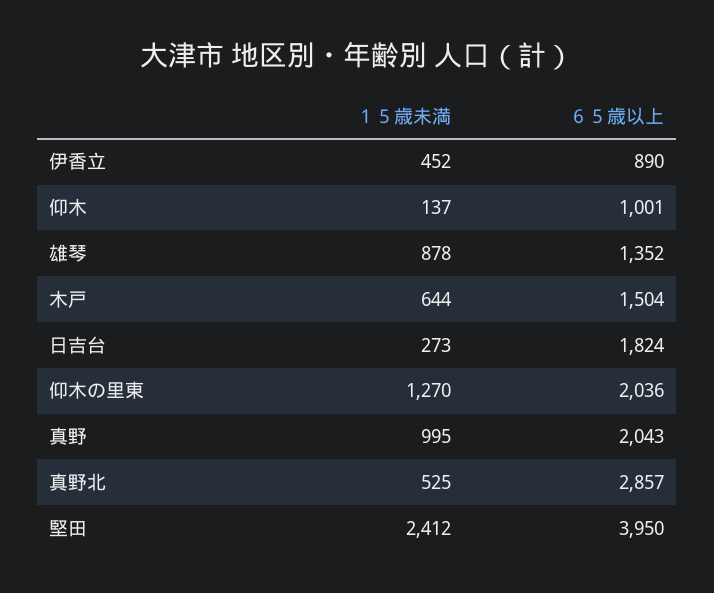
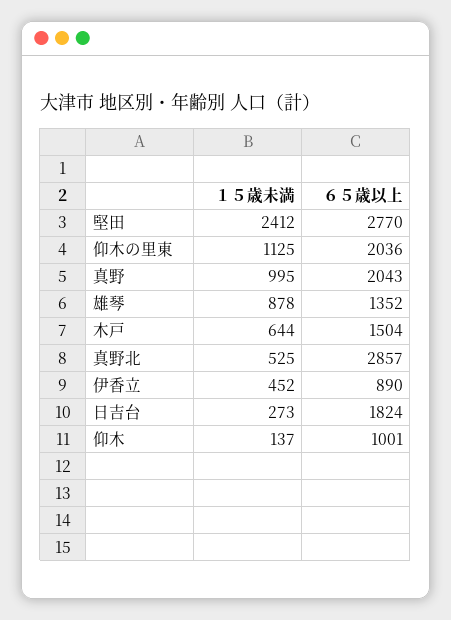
  {
    "１５歳未満": {
      "伊香立": 452,
      "仰木": 137,
      "雄琴": 878,
      "木戸": 644,
      "日吉台": 273,
-     "仰木の里東": 1270,
+     "仰木の里東": 1125,
      "真野": 995,
      "真野北": 525,
      "堅田": 2412
    },
    "６５歳以上": {
      "伊香立": 890,
      "仰木": 1001,
      "雄琴": 1352,
      "木戸": 1504,
      "日吉台": 1824,
      "仰木の里東": 2036,
      "真野": 2043,
      "真野北": 2857,
-     "堅田": 3950
+     "堅田": 2770
    }
  }

